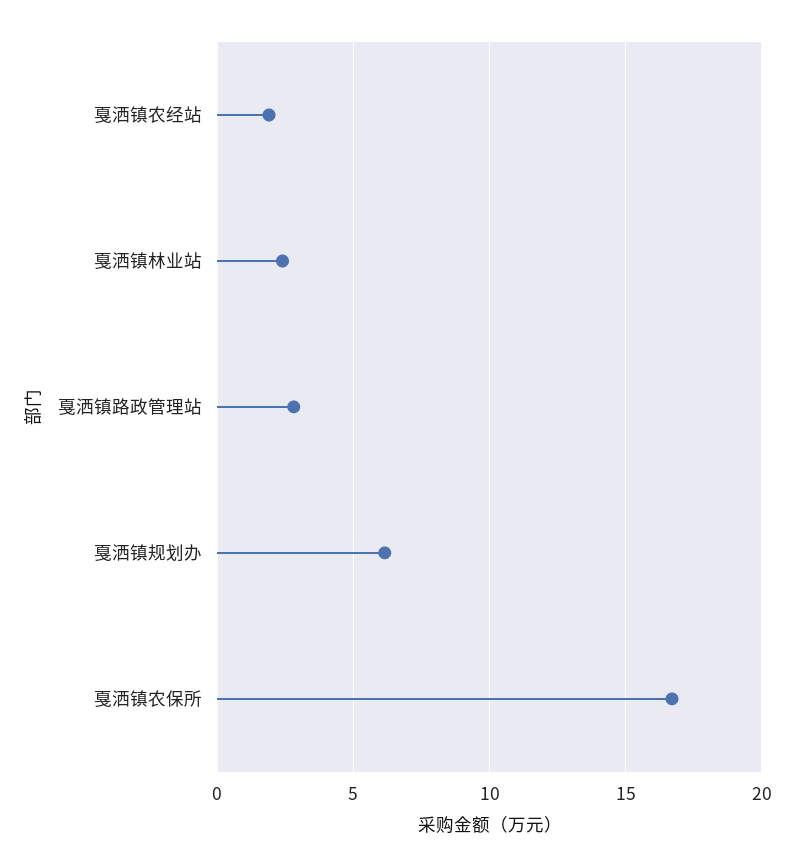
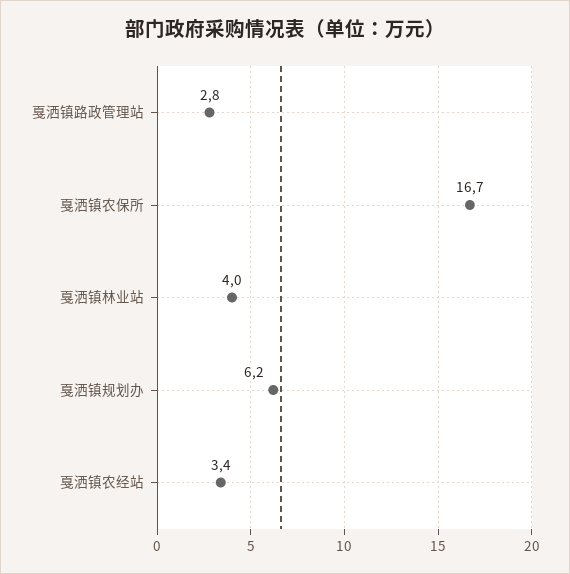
  {
-   "戛洒镇农经站": 2,
+   "戛洒镇农经站": 3.4,
-   "戛洒镇林业站": 2.5,
+   "戛洒镇林业站": 4,
    "戛洒镇路政管理站": 2.8,
    "戛洒镇规划办": 6.2,
    "戛洒镇农保所": 16.7
  }

